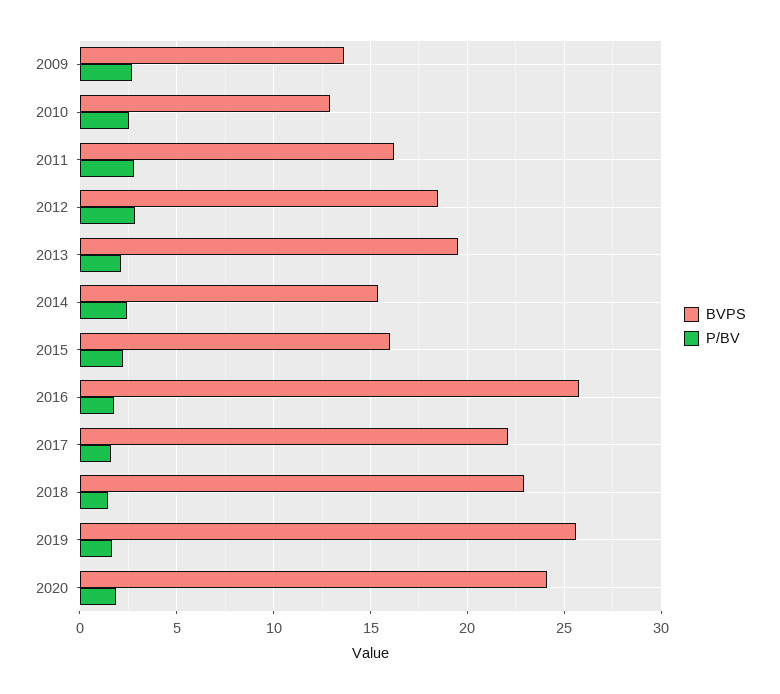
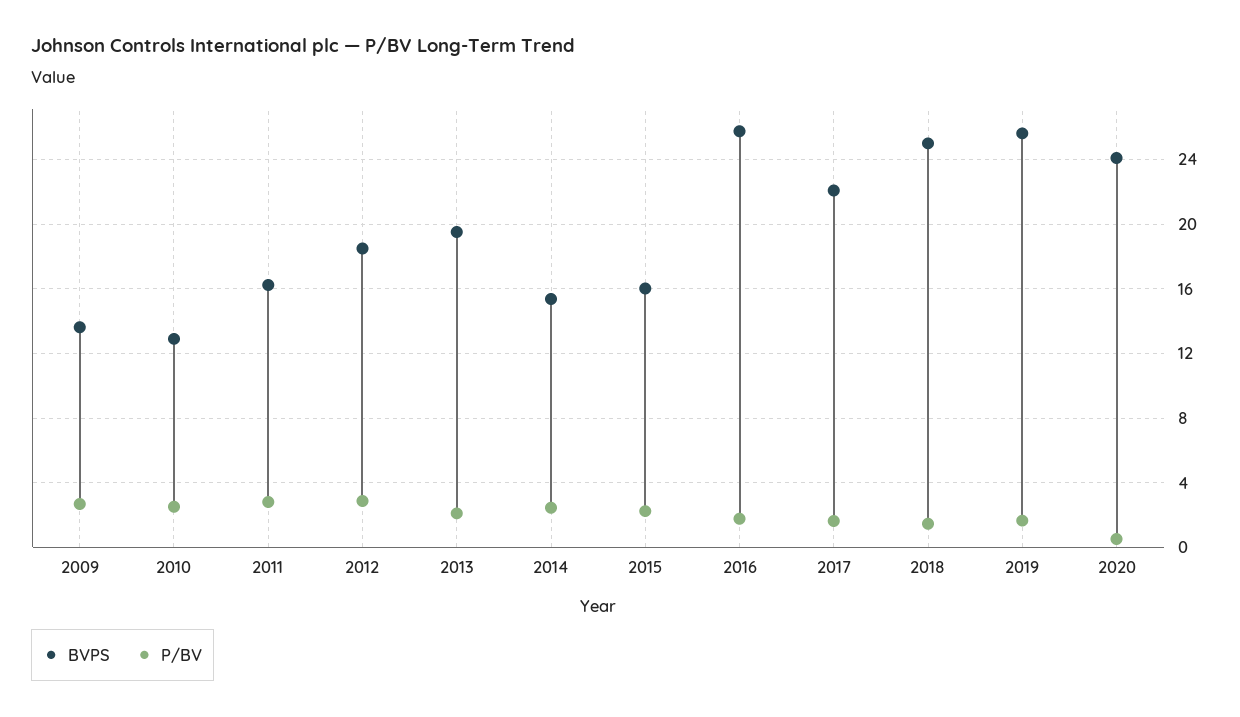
  {
    "BVPS": {
      "2009": 13.5,
      "2010": 13,
      "2011": 16,
      "2012": 18.5,
      "2013": 19.5,
      "2014": 15.5,
      "2015": 16,
      "2016": 26,
      "2017": 22,
-     "2018": 23,
+     "2018": 25,
      "2019": 25.5,
      "2020": 24
    },
    "P/BV": {
      "2009": 2.5,
      "2010": 2.5,
      "2011": 3,
      "2012": 3,
      "2013": 2,
      "2014": 2.5,
      "2015": 2,
      "2016": 2,
      "2017": 1.5,
      "2018": 1.5,
      "2019": 1.5,
-     "2020": 2
+     "2020": 0.5
    }
  }

